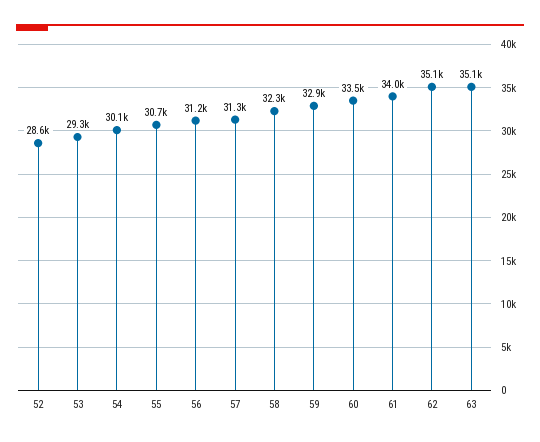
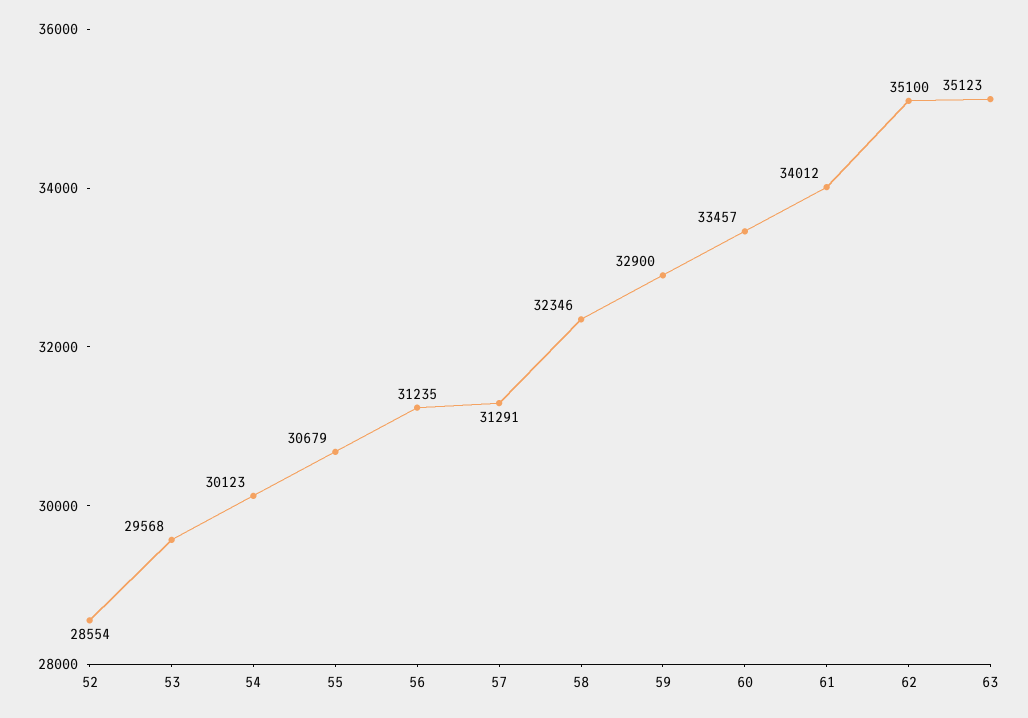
  {
    "52": 28554,
-   "53": 29300,
+   "53": 29568,
    "54": 30123,
    "55": 30679,
    "56": 31235,
    "57": 31291,
    "58": 32346,
    "59": 32900,
    "60": 33457,
    "61": 34012,
    "62": 35100,
    "63": 35123
  }

